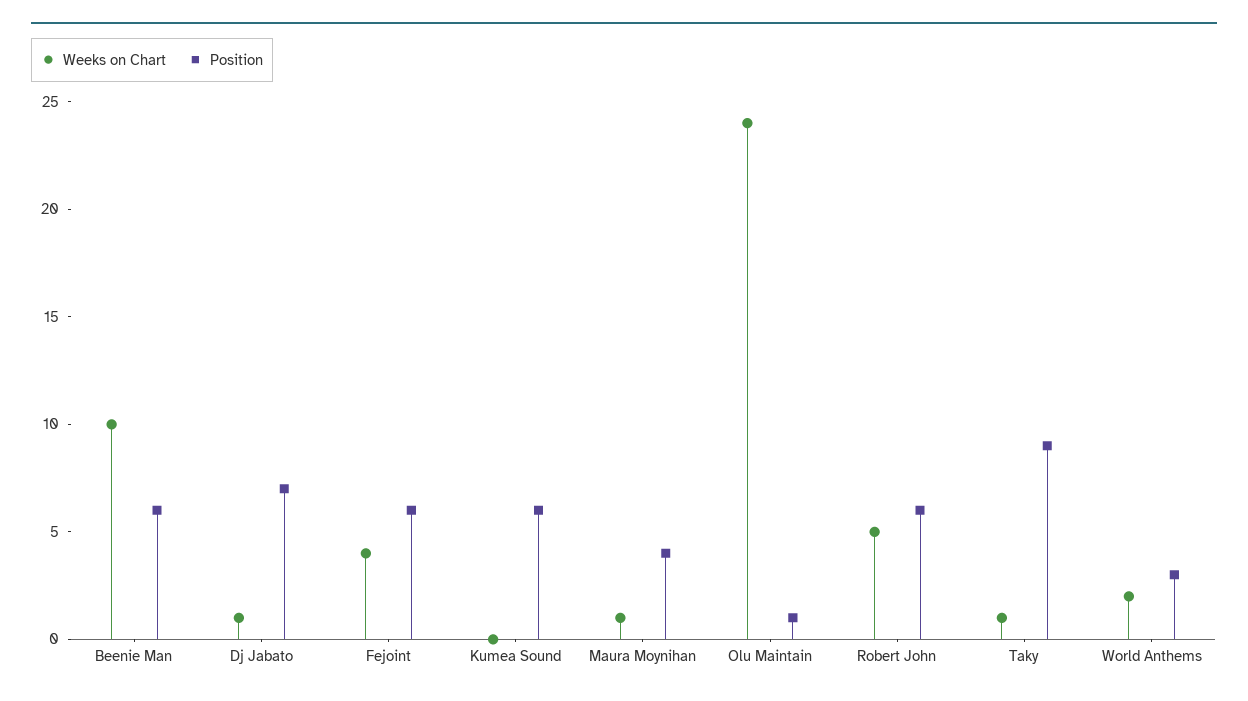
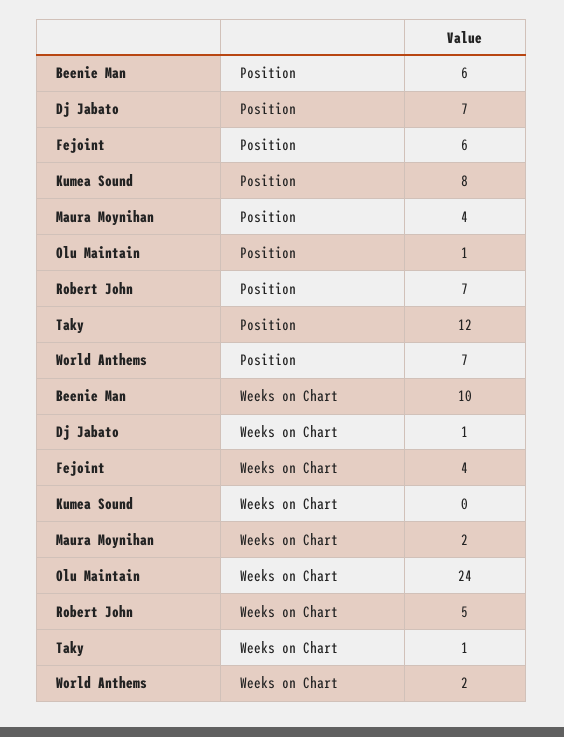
  {
    "Weeks on Chart": {
      "Beenie Man": 10,
      "Dj Jabato": 1,
      "Fejoint": 4,
      "Kumea Sound": 0,
-     "Maura Moynihan": 1,
+     "Maura Moynihan": 2,
      "Olu Maintain": 24,
      "Robert John": 5,
      "Taky": 1,
      "World Anthems": 2
    },
    "Position": {
      "Beenie Man": 6,
      "Dj Jabato": 7,
      "Fejoint": 6,
-     "Kumea Sound": 6,
+     "Kumea Sound": 8,
      "Maura Moynihan": 4,
      "Olu Maintain": 1,
-     "Robert John": 6,
+     "Robert John": 7,
-     "Taky": 9,
+     "Taky": 12,
-     "World Anthems": 3
+     "World Anthems": 7
    }
  }

